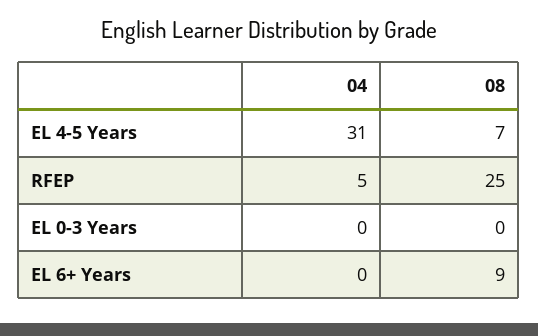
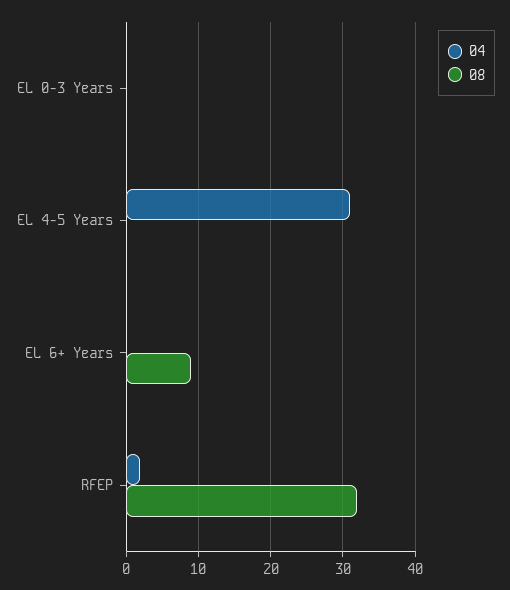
  {
    "04": {
      "EL 4-5 Years": 31,
-     "RFEP": 5,
+     "RFEP": 2,
      "EL 0-3 Years": 0,
      "EL 6+ Years": 0
    },
    "08": {
-     "EL 4-5 Years": 7,
+     "EL 4-5 Years": 0,
-     "RFEP": 25,
+     "RFEP": 32,
      "EL 0-3 Years": 0,
      "EL 6+ Years": 9
    }
  }

